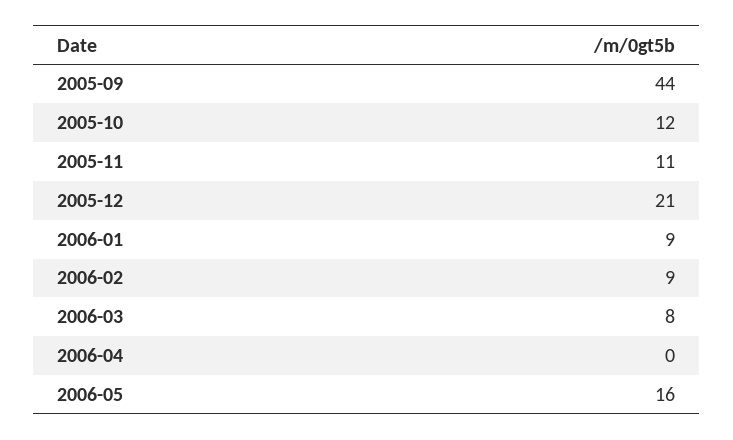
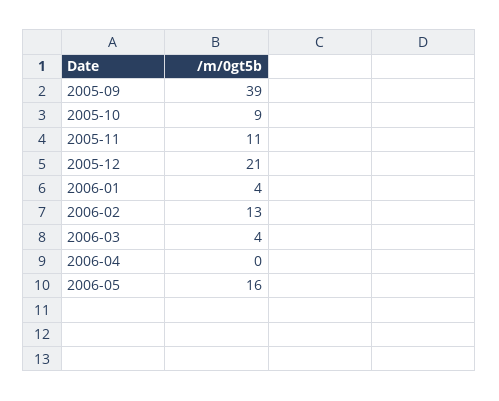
  {
-   "2005-09": 44,
+   "2005-09": 39,
-   "2005-10": 12,
+   "2005-10": 9,
    "2005-11": 11,
    "2005-12": 21,
-   "2006-01": 9,
+   "2006-01": 4,
-   "2006-02": 9,
+   "2006-02": 13,
-   "2006-03": 8,
+   "2006-03": 4,
    "2006-04": 0,
    "2006-05": 16
  }

